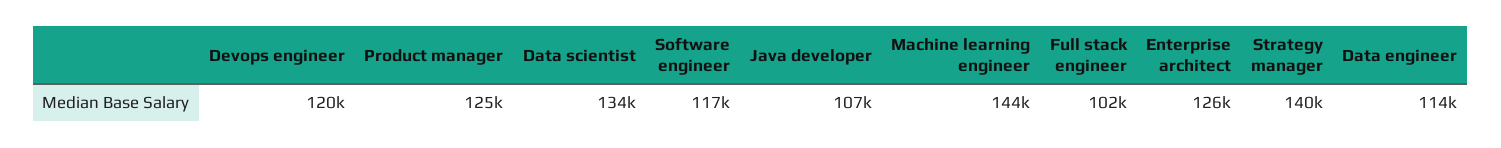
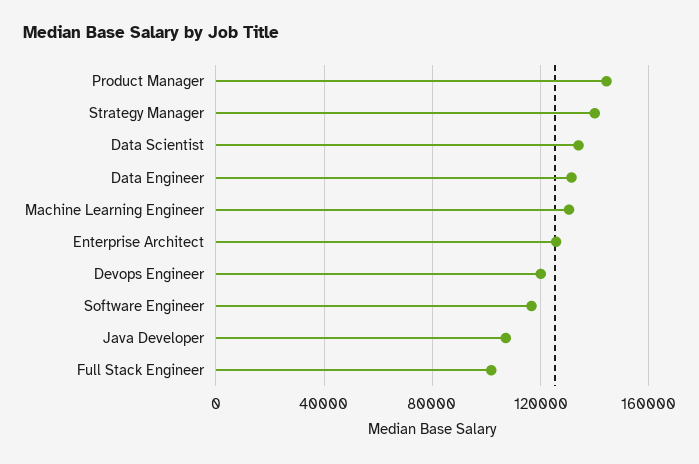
  {
    "Devops engineer": 120000,
-   "Product manager": 125000,
+   "Product manager": 145000,
    "Data scientist": 134000,
    "Software engineer": 117000,
    "Java developer": 107000,
-   "Machine learning engineer": 144000,
+   "Machine learning engineer": 130000,
    "Full stack engineer": 102000,
    "Enterprise architect": 126000,
    "Strategy manager": 140000,
-   "Data engineer": 114000
+   "Data engineer": 130000
  }

